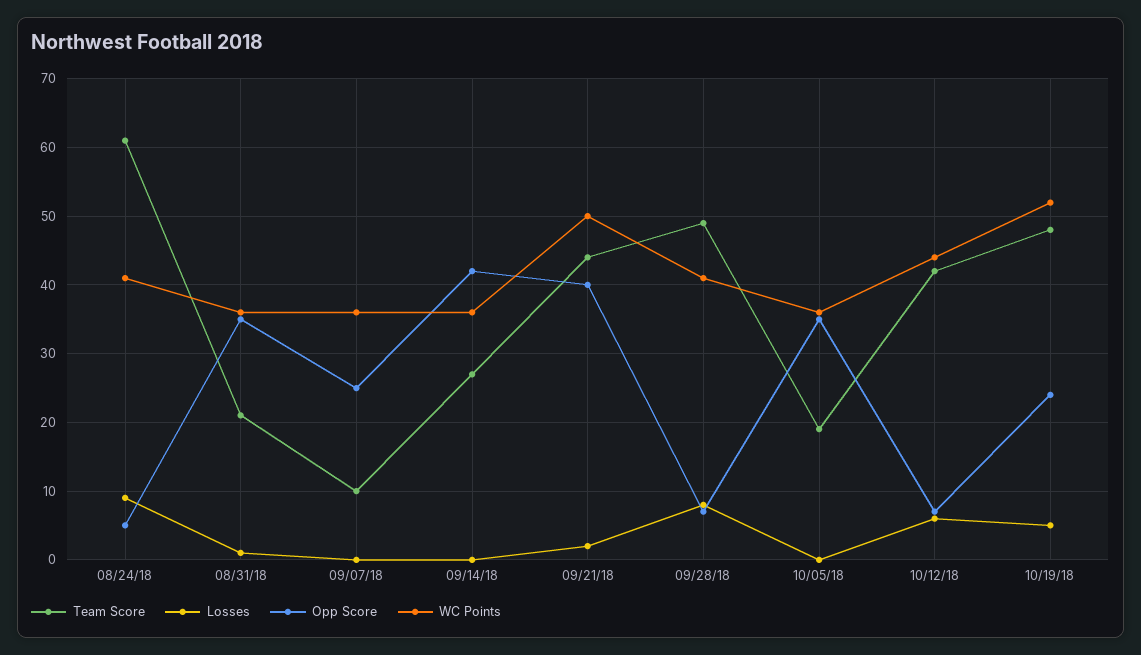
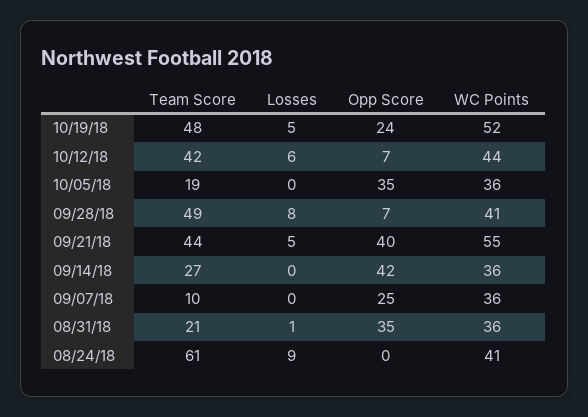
  {
    "Team Score": {
      "08/24/18": 61,
      "08/31/18": 21,
      "09/07/18": 10,
      "09/14/18": 27,
      "09/21/18": 44,
      "09/28/18": 49,
      "10/05/18": 19,
      "10/12/18": 42,
      "10/19/18": 48
    },
    "Losses": {
      "08/24/18": 9,
      "08/31/18": 1,
      "09/07/18": 0,
      "09/14/18": 0,
-     "09/21/18": 2,
+     "09/21/18": 5,
      "09/28/18": 8,
      "10/05/18": 0,
      "10/12/18": 6,
      "10/19/18": 5
    },
    "Opp Score": {
-     "08/24/18": 5,
+     "08/24/18": 0,
      "08/31/18": 35,
      "09/07/18": 25,
      "09/14/18": 42,
      "09/21/18": 40,
      "09/28/18": 7,
      "10/05/18": 35,
      "10/12/18": 7,
      "10/19/18": 24
    },
    "WC Points": {
      "08/24/18": 41,
      "08/31/18": 36,
      "09/07/18": 36,
      "09/14/18": 36,
-     "09/21/18": 50,
+     "09/21/18": 55,
      "09/28/18": 41,
      "10/05/18": 36,
      "10/12/18": 44,
      "10/19/18": 52
    }
  }

